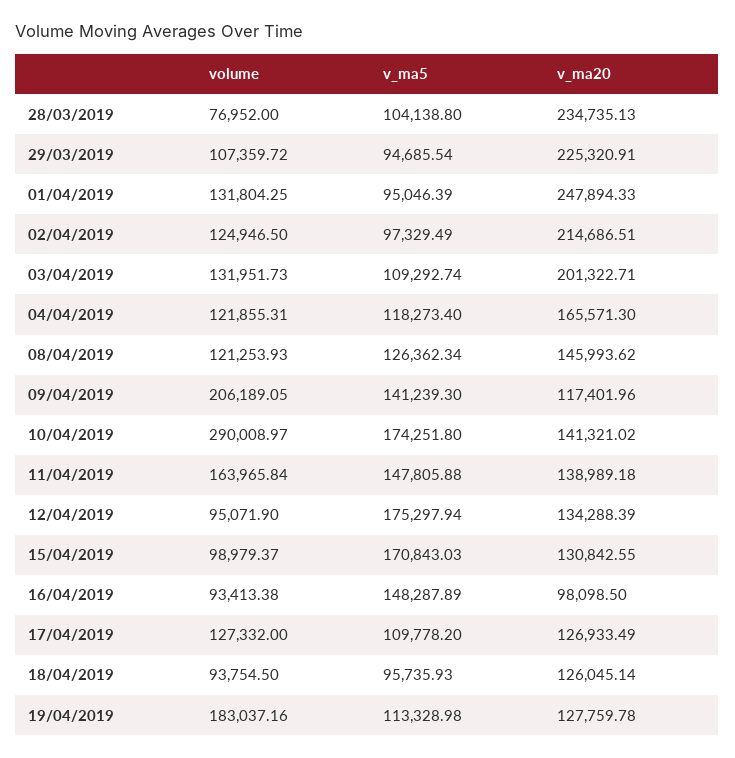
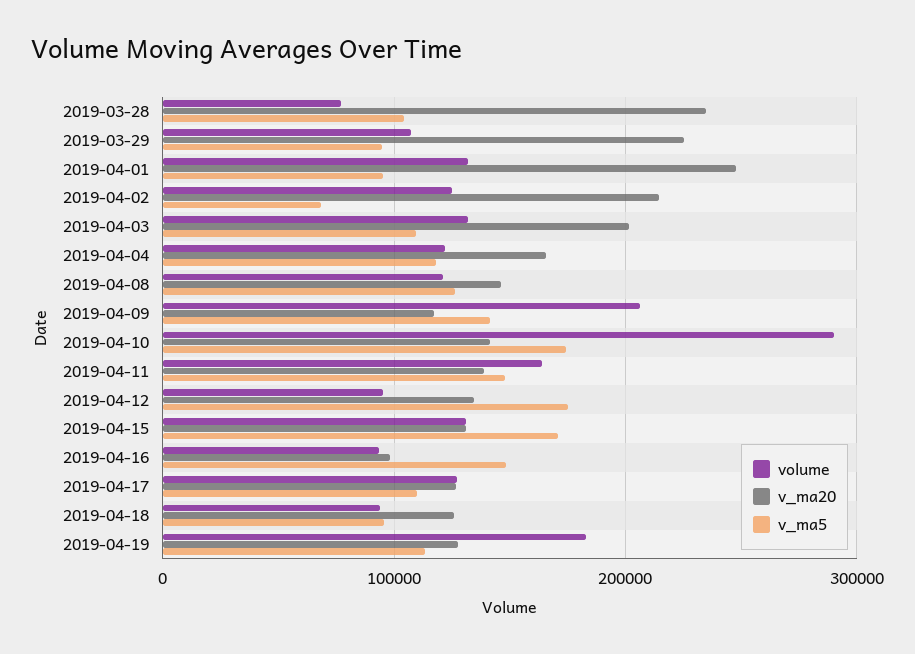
  {
    "volume": {
      "28/03/2019": 76952,
      "29/03/2019": 107359.72,
      "01/04/2019": 131804.25,
      "02/04/2019": 124946.5,
      "03/04/2019": 131951.73,
      "04/04/2019": 121855.31,
      "08/04/2019": 121253.93,
      "09/04/2019": 206189.05,
      "10/04/2019": 290008.97,
      "11/04/2019": 163965.84,
      "12/04/2019": 95071.9,
-     "15/04/2019": 98979.37,
+     "15/04/2019": 130000,
      "16/04/2019": 93413.38,
      "17/04/2019": 127332,
      "18/04/2019": 93754.5,
      "19/04/2019": 183037.16
    },
    "v_ma5": {
      "28/03/2019": 104138.8,
      "29/03/2019": 94685.54,
      "01/04/2019": 95046.39,
-     "02/04/2019": 97329.49,
+     "02/04/2019": 70000,
      "03/04/2019": 109292.74,
      "04/04/2019": 118273.4,
      "08/04/2019": 126362.34,
      "09/04/2019": 141239.3,
      "10/04/2019": 174251.8,
      "11/04/2019": 147805.88,
      "12/04/2019": 175297.94,
      "15/04/2019": 170843.03,
      "16/04/2019": 148287.89,
      "17/04/2019": 109778.2,
      "18/04/2019": 95735.93,
      "19/04/2019": 113328.98
    },
    "v_ma20": {
      "28/03/2019": 234735.13,
      "29/03/2019": 225320.91,
      "01/04/2019": 247894.33,
      "02/04/2019": 214686.51,
      "03/04/2019": 201322.71,
      "04/04/2019": 165571.3,
      "08/04/2019": 145993.62,
      "09/04/2019": 117401.96,
      "10/04/2019": 141321.02,
      "11/04/2019": 138989.18,
      "12/04/2019": 134288.39,
      "15/04/2019": 130842.55,
      "16/04/2019": 98098.5,
      "17/04/2019": 126933.49,
      "18/04/2019": 126045.14,
      "19/04/2019": 127759.78
    }
  }

